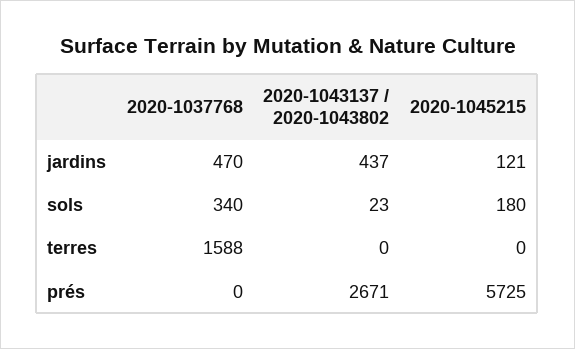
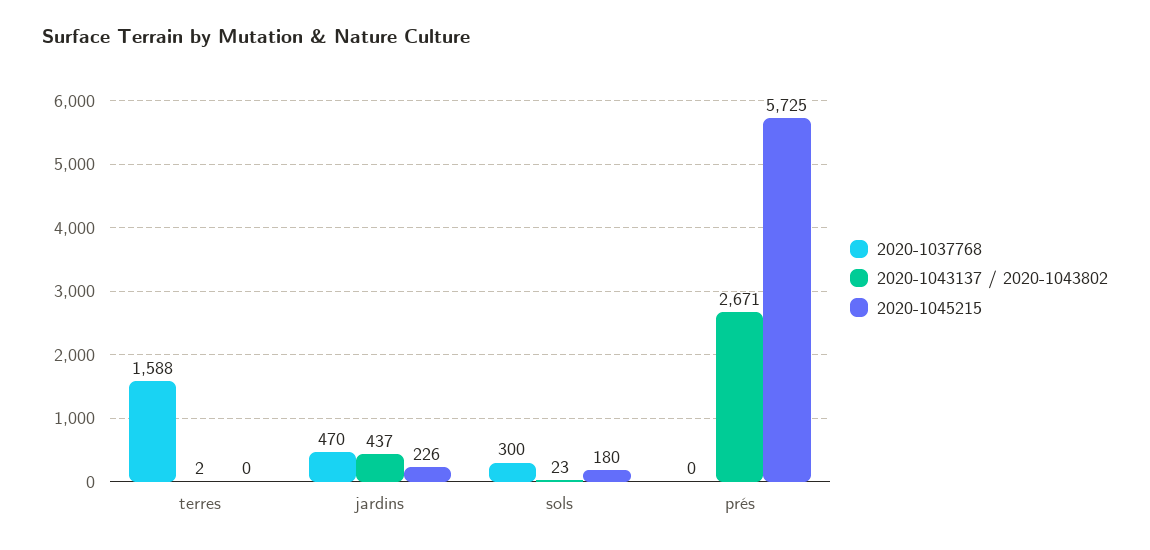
  {
    "2020-1037768": {
      "jardins": 470,
-     "sols": 340,
+     "sols": 300,
      "terres": 1588,
      "prés": 0
    },
    "2020-1043137 / 2020-1043802": {
      "jardins": 437,
      "sols": 23,
-     "terres": 0,
+     "terres": 2,
      "prés": 2671
    },
    "2020-1045215": {
-     "jardins": 121,
+     "jardins": 226,
      "sols": 180,
      "terres": 0,
      "prés": 5725
    }
  }

